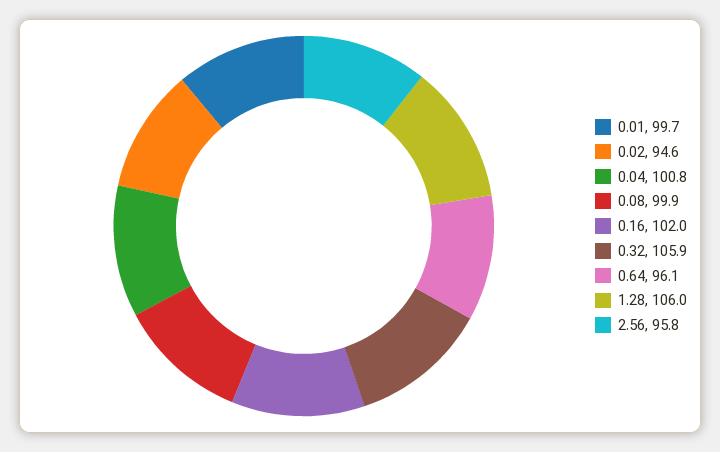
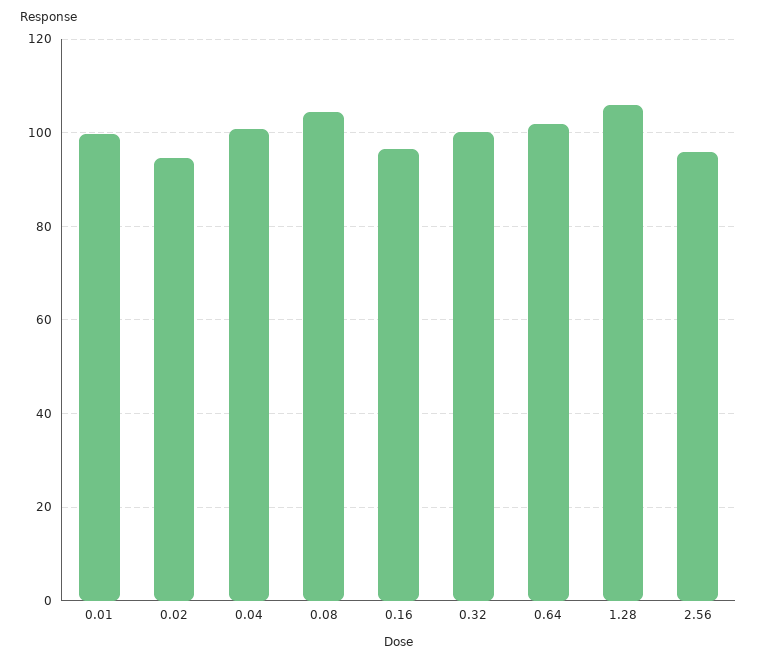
  {
    "0.01": 99.7,
    "0.02": 94.6,
    "0.04": 100.8,
-   "0.08": 99.9,
+   "0.08": 104,
-   "0.16": 102,
+   "0.16": 96,
-   "0.32": 105.9,
+   "0.32": 100,
-   "0.64": 96.1,
+   "0.64": 102,
    "1.28": 106,
    "2.56": 95.8
  }

